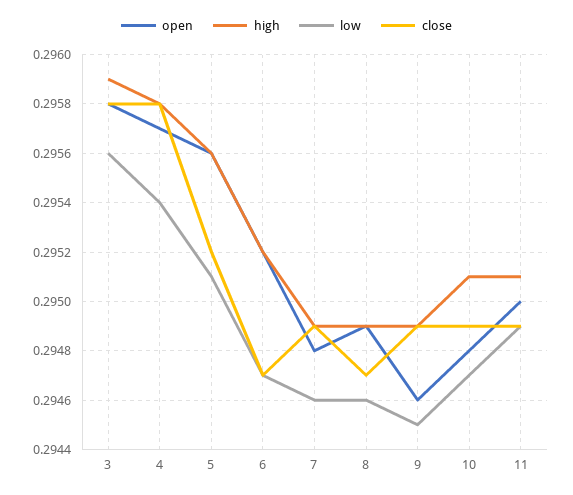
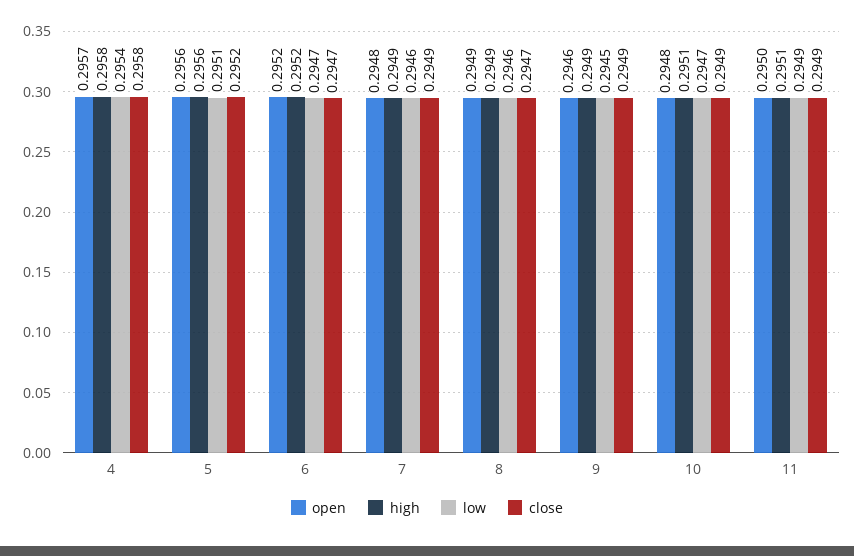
  {
    "open": {
-     "3": 0.2958,
      "4": 0.2957,
      "5": 0.2956,
      "6": 0.2952,
      "7": 0.2948,
      "8": 0.2949,
      "9": 0.2946,
      "10": 0.2948,
      "11": 0.295
    },
    "high": {
-     "3": 0.2959,
      "4": 0.2958,
      "5": 0.2956,
      "6": 0.2952,
      "7": 0.2949,
      "8": 0.2949,
      "9": 0.2949,
      "10": 0.2951,
      "11": 0.2951
    },
    "low": {
-     "3": 0.2956,
      "4": 0.2954,
      "5": 0.2951,
      "6": 0.2947,
      "7": 0.2946,
      "8": 0.2946,
      "9": 0.2945,
      "10": 0.2947,
      "11": 0.2949
    },
    "close": {
-     "3": 0.2958,
      "4": 0.2958,
      "5": 0.2952,
      "6": 0.2947,
      "7": 0.2949,
      "8": 0.2947,
      "9": 0.2949,
      "10": 0.2949,
      "11": 0.2949
    }
  }

